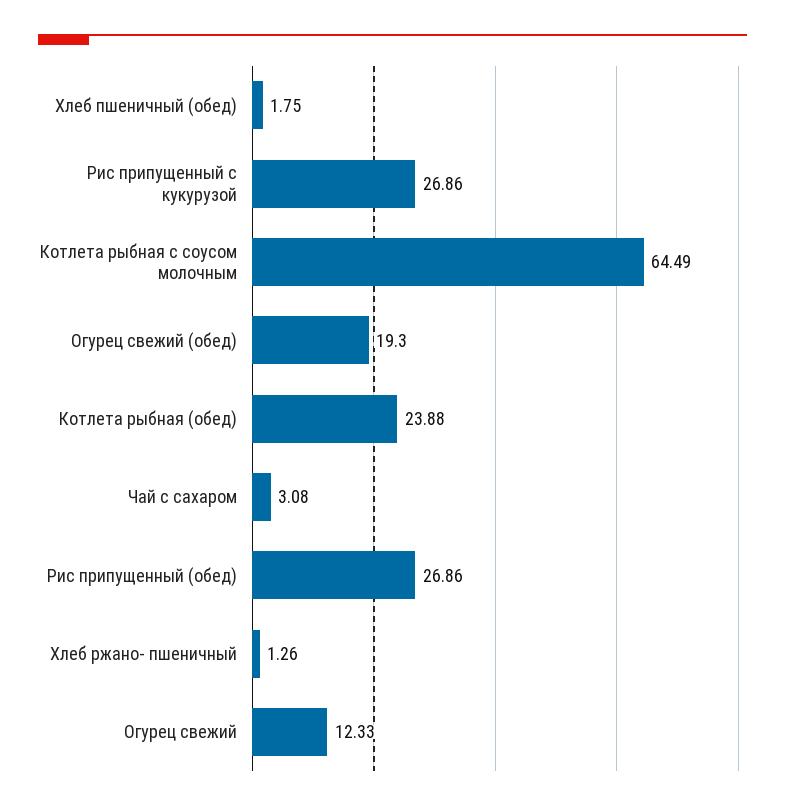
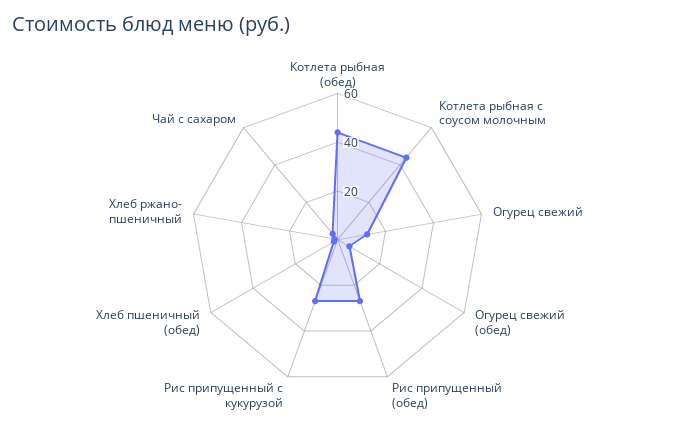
  {
    "Хлеб пшеничный (обед)": 1.75,
    "Рис припущенный с кукурузой": 26.86,
-   "Котлета рыбная с соусом молочным": 64.49,
+   "Котлета рыбная с соусом молочным": 45,
-   "Огурец свежий (обед)": 19.3,
+   "Огурец свежий (обед)": 5,
-   "Котлета рыбная (обед)": 23.88,
+   "Котлета рыбная (обед)": 45,
    "Чай с сахаром": 3.08,
    "Рис припущенный (обед)": 26.86,
    "Хлеб ржано- пшеничный": 1.26,
    "Огурец свежий": 12.33
  }

